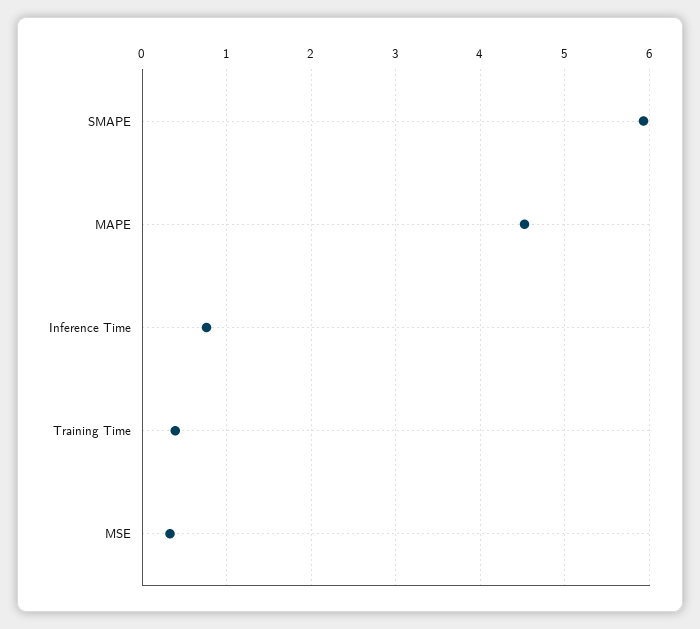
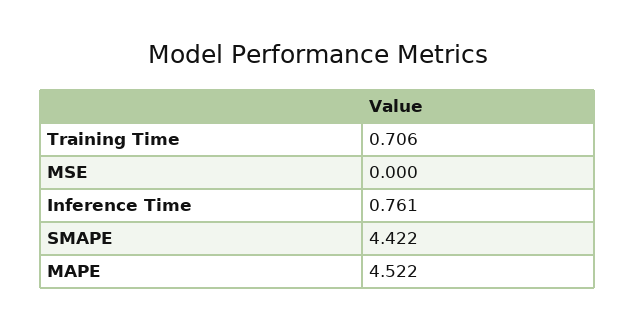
  {
-   "SMAPE": 5.9,
+   "SMAPE": 4.422,
    "MAPE": 4.522,
    "Inference Time": 0.761,
-   "Training Time": 0.4,
+   "Training Time": 0.706,
-   "MSE": 0.3
+   "MSE": 0
  }

